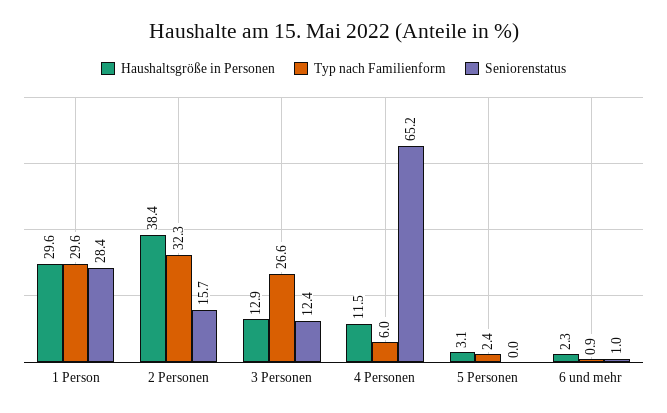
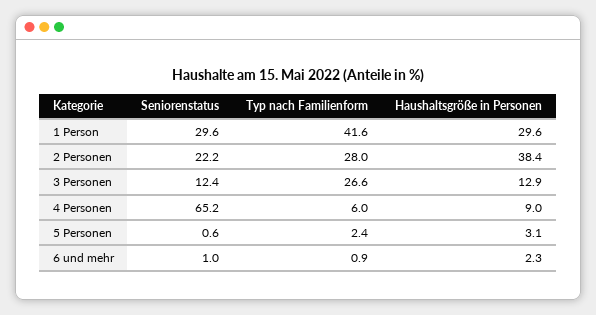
  {
    "Haushaltsgröße in Personen": {
      "1 Person": 29.6,
      "2 Personen": 38.4,
      "3 Personen": 12.9,
-     "4 Personen": 11.5,
+     "4 Personen": 9,
      "5 Personen": 3.1,
      "6 und mehr": 2.3
    },
    "Typ nach Familienform": {
-     "1 Person": 29.6,
+     "1 Person": 41.6,
-     "2 Personen": 32.3,
+     "2 Personen": 28,
      "3 Personen": 26.6,
      "4 Personen": 6,
      "5 Personen": 2.4,
      "6 und mehr": 0.9
    },
    "Seniorenstatus": {
-     "1 Person": 28.4,
+     "1 Person": 29.6,
-     "2 Personen": 15.7,
+     "2 Personen": 22.2,
      "3 Personen": 12.4,
      "4 Personen": 65.2,
-     "5 Personen": 0,
+     "5 Personen": 0.6,
      "6 und mehr": 1
    }
  }

